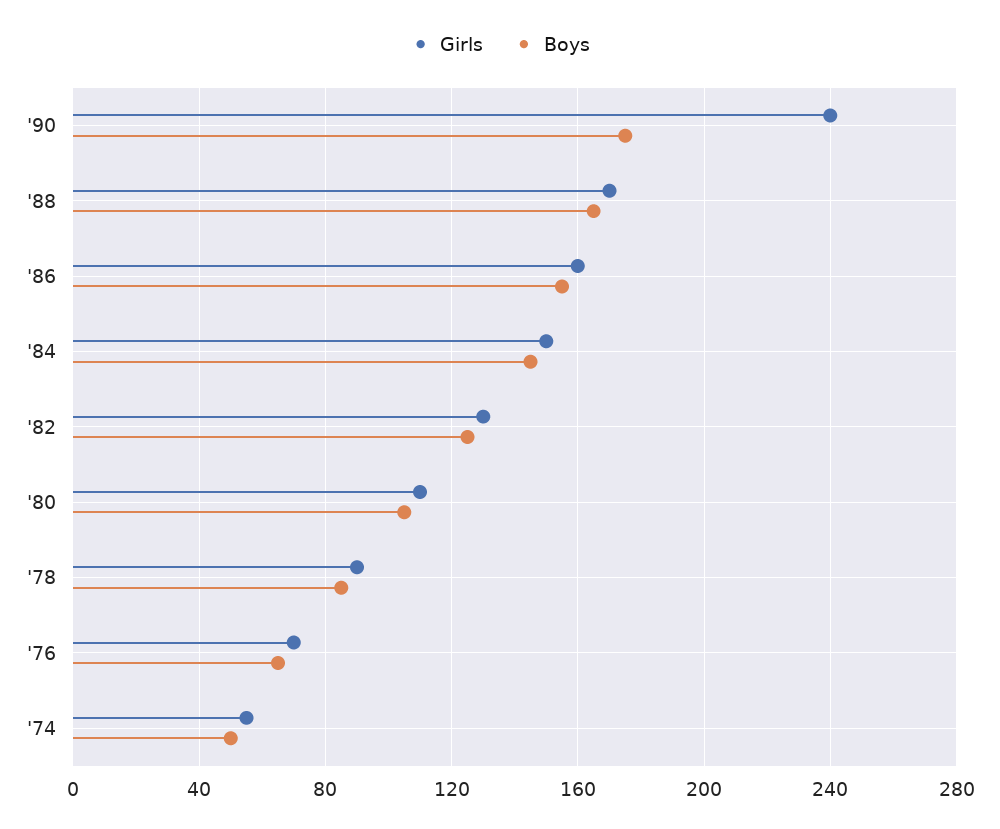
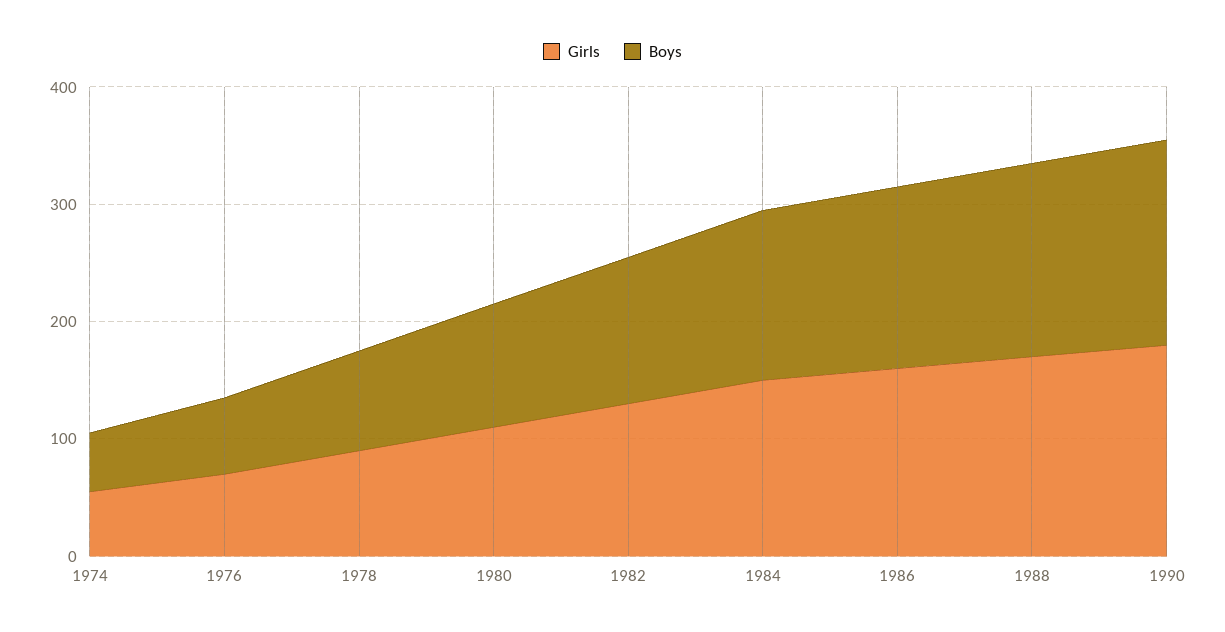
  {
    "Girls": {
-     "'90": 240,
+     "'90": 180,
      "'88": 170,
      "'86": 160,
      "'84": 150,
      "'82": 130,
      "'80": 110,
      "'78": 90,
      "'76": 70,
      "'74": 55
    },
    "Boys": {
      "'90": 175,
      "'88": 165,
      "'86": 155,
      "'84": 145,
      "'82": 125,
      "'80": 105,
      "'78": 85,
      "'76": 65,
      "'74": 50
    }
  }

